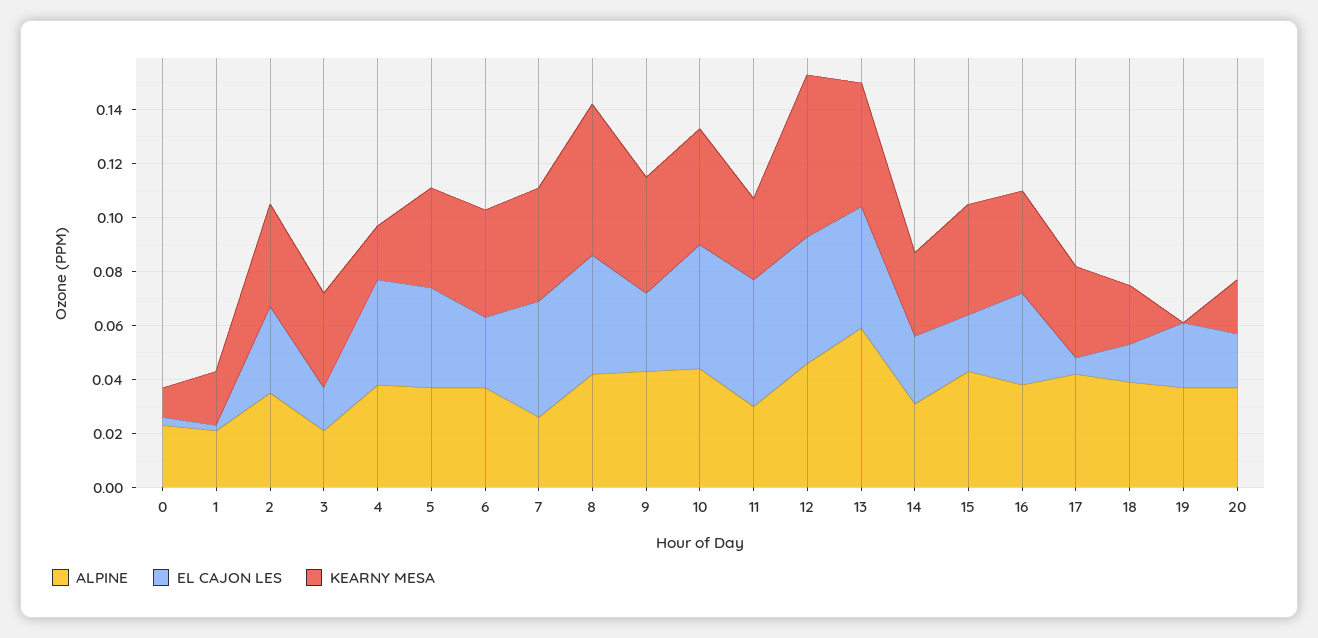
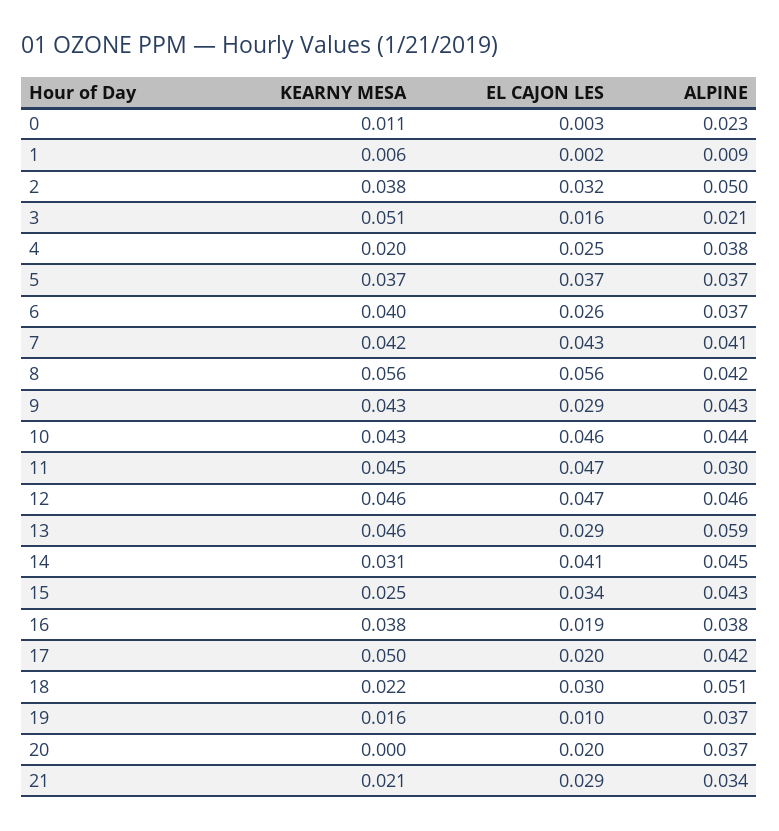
  {
    "ALPINE": {
      "0": 0.023,
-     "1": 0.02,
+     "1": 0.009,
-     "2": 0.035,
+     "2": 0.05,
      "3": 0.021,
      "4": 0.038,
      "5": 0.037,
      "6": 0.037,
-     "7": 0.025,
+     "7": 0.041,
      "8": 0.042,
      "9": 0.043,
      "10": 0.044,
      "11": 0.03,
      "12": 0.046,
      "13": 0.059,
-     "14": 0.03,
+     "14": 0.045,
      "15": 0.043,
      "16": 0.038,
      "17": 0.042,
-     "18": 0.04,
+     "18": 0.051,
      "19": 0.037,
-     "20": 0.037
+     "20": 0.037,
+     "21": 0.034
    },
    "EL CAJON LES": {
      "0": 0.003,
      "1": 0.002,
      "2": 0.032,
      "3": 0.016,
-     "4": 0.04,
+     "4": 0.025,
      "5": 0.037,
      "6": 0.026,
      "7": 0.043,
-     "8": 0.045,
+     "8": 0.056,
      "9": 0.029,
      "10": 0.046,
      "11": 0.047,
      "12": 0.047,
-     "13": 0.045,
+     "13": 0.029,
-     "14": 0.025,
+     "14": 0.041,
-     "15": 0.02,
+     "15": 0.034,
-     "16": 0.035,
+     "16": 0.019,
-     "17": 0.005,
+     "17": 0.02,
-     "18": 0.015,
+     "18": 0.03,
-     "19": 0.025,
+     "19": 0.01,
-     "20": 0.02
+     "20": 0.02,
+     "21": 0.029
    },
    "KEARNY MESA": {
      "0": 0.011,
-     "1": 0.02,
+     "1": 0.006,
      "2": 0.038,
-     "3": 0.035,
+     "3": 0.051,
      "4": 0.02,
      "5": 0.037,
      "6": 0.04,
      "7": 0.042,
      "8": 0.056,
      "9": 0.043,
      "10": 0.043,
-     "11": 0.03,
+     "11": 0.045,
-     "12": 0.06,
+     "12": 0.046,
      "13": 0.046,
      "14": 0.031,
-     "15": 0.04,
+     "15": 0.025,
      "16": 0.038,
-     "17": 0.035,
+     "17": 0.05,
      "18": 0.022,
-     "19": 0,
+     "19": 0.016,
-     "20": 0.02
+     "20": 0,
+     "21": 0.021
    }
  }

